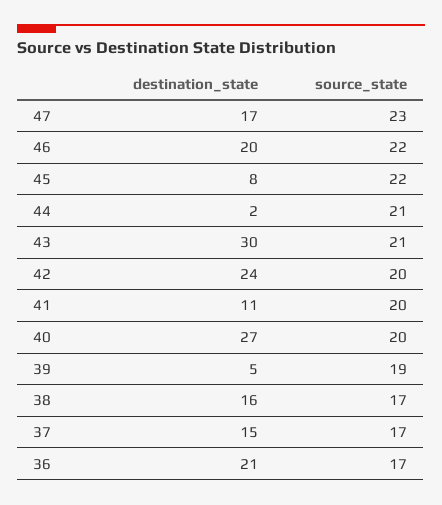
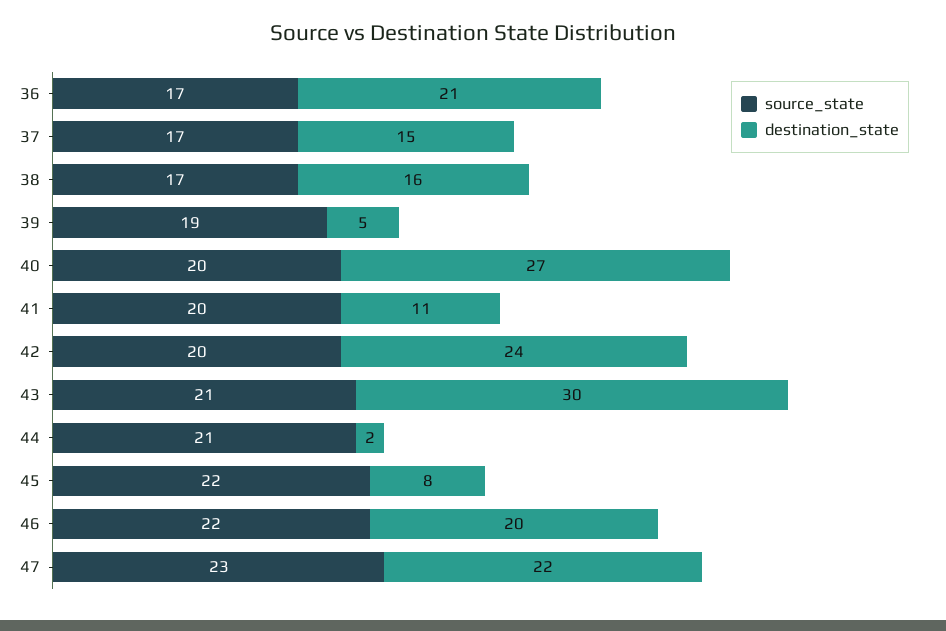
  {
    "destination_state": {
-     "47": 17,
+     "47": 22,
      "46": 20,
      "45": 8,
      "44": 2,
      "43": 30,
      "42": 24,
      "41": 11,
      "40": 27,
      "39": 5,
      "38": 16,
      "37": 15,
      "36": 21
    },
    "source_state": {
      "47": 23,
      "46": 22,
      "45": 22,
      "44": 21,
      "43": 21,
      "42": 20,
      "41": 20,
      "40": 20,
      "39": 19,
      "38": 17,
      "37": 17,
      "36": 17
    }
  }

